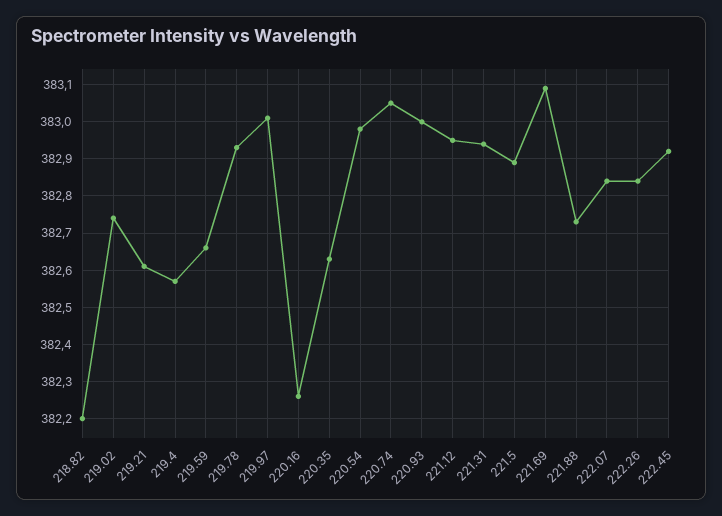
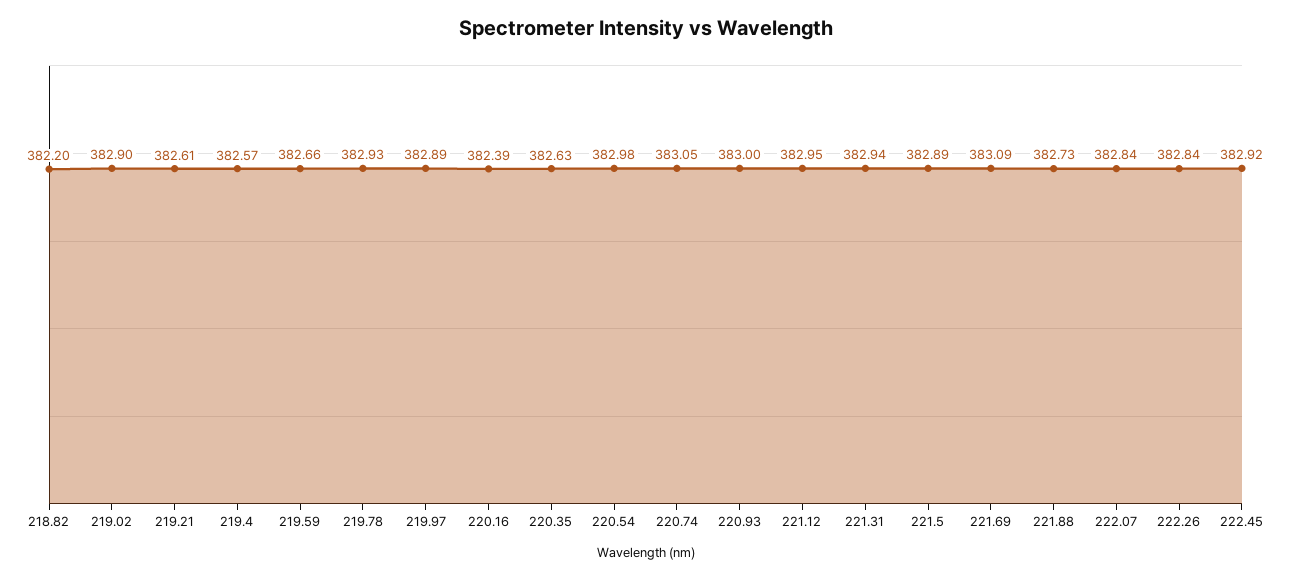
  {
    "218.82": 382.2,
-   "219.02": 382.75,
+   "219.02": 382.9,
    "219.21": 382.61,
    "219.4": 382.57,
    "219.59": 382.66,
    "219.78": 382.93,
-   "219.97": 383,
+   "219.97": 382.89,
-   "220.16": 382.25,
+   "220.16": 382.39,
    "220.35": 382.63,
    "220.54": 382.98,
    "220.74": 383.05,
    "220.93": 383,
    "221.12": 382.95,
    "221.31": 382.94,
    "221.5": 382.89,
    "221.69": 383.09,
    "221.88": 382.73,
    "222.07": 382.84,
    "222.26": 382.84,
    "222.45": 382.92
  }

